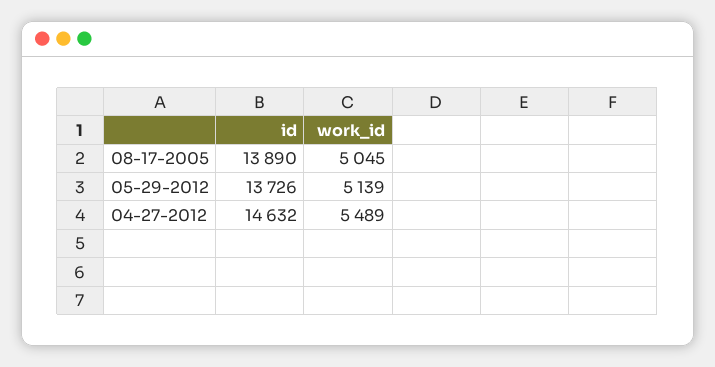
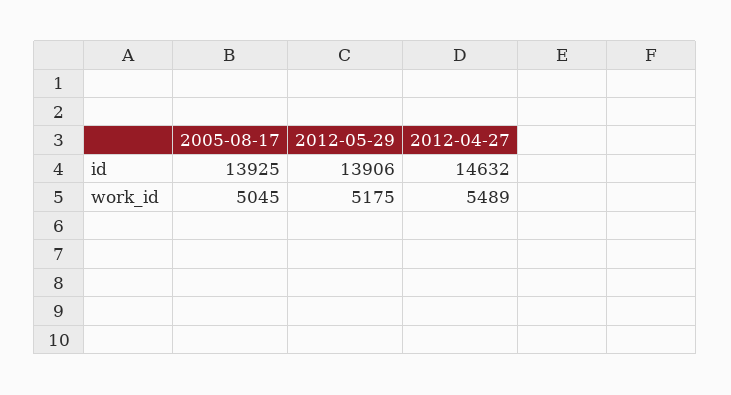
  {
    "id": {
-     "08-17-2005": 13890,
+     "08-17-2005": 13925,
-     "05-29-2012": 13726,
+     "05-29-2012": 13906,
      "04-27-2012": 14632
    },
    "work_id": {
      "08-17-2005": 5045,
-     "05-29-2012": 5139,
+     "05-29-2012": 5175,
      "04-27-2012": 5489
    }
  }

